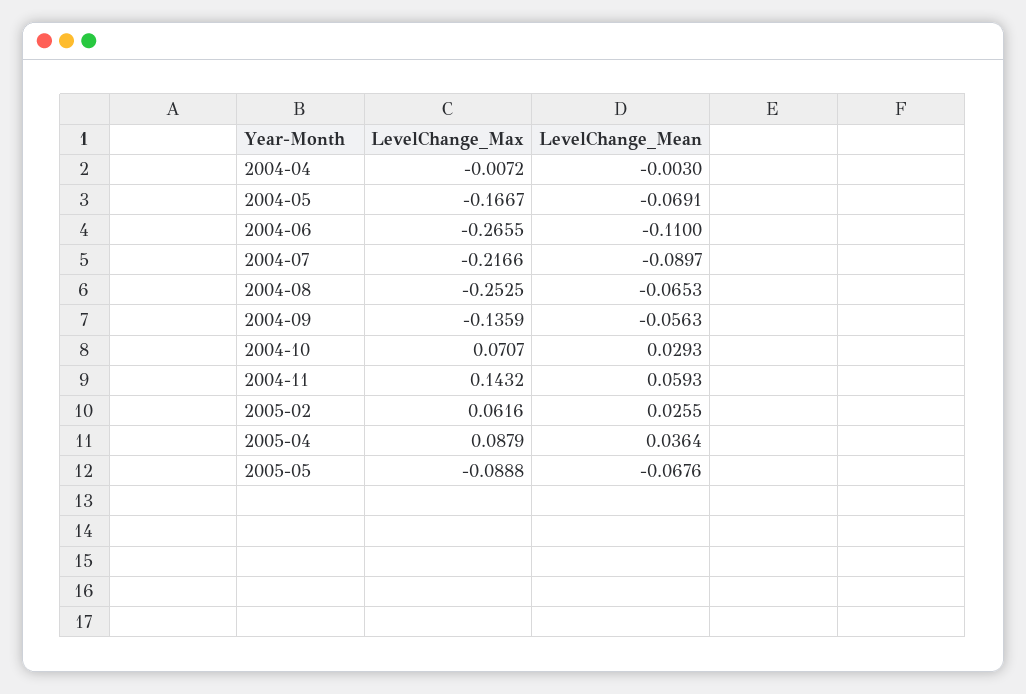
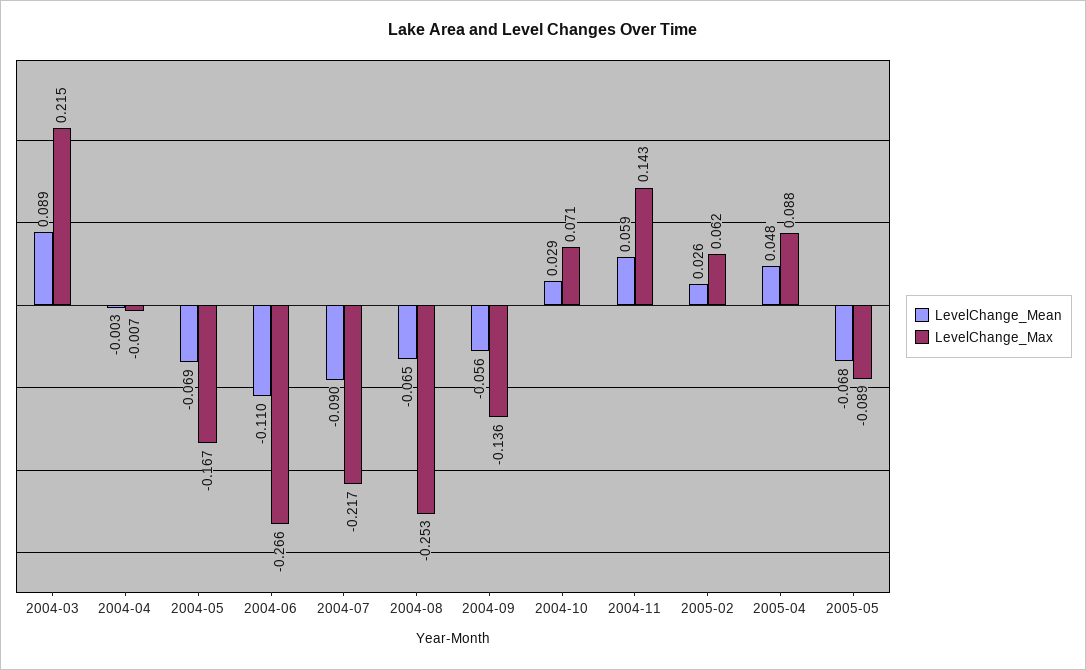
  {
    "LevelChange_Max": {
      "2004-04": -0.0072,
      "2004-05": -0.1667,
      "2004-06": -0.2655,
      "2004-07": -0.2166,
      "2004-08": -0.2525,
      "2004-09": -0.1359,
      "2004-10": 0.0707,
      "2004-11": 0.1432,
      "2005-02": 0.0616,
      "2005-04": 0.0879,
-     "2005-05": -0.0888
+     "2005-05": -0.0888,
+     "2004-03": 0.215
    },
    "LevelChange_Mean": {
      "2004-04": -0.003,
      "2004-05": -0.0691,
      "2004-06": -0.11,
      "2004-07": -0.0897,
      "2004-08": -0.0653,
      "2004-09": -0.0563,
      "2004-10": 0.0293,
      "2004-11": 0.0593,
      "2005-02": 0.0255,
-     "2005-04": 0.0364,
+     "2005-04": 0.048,
-     "2005-05": -0.0676
+     "2005-05": -0.0676,
+     "2004-03": 0.089
    }
  }

